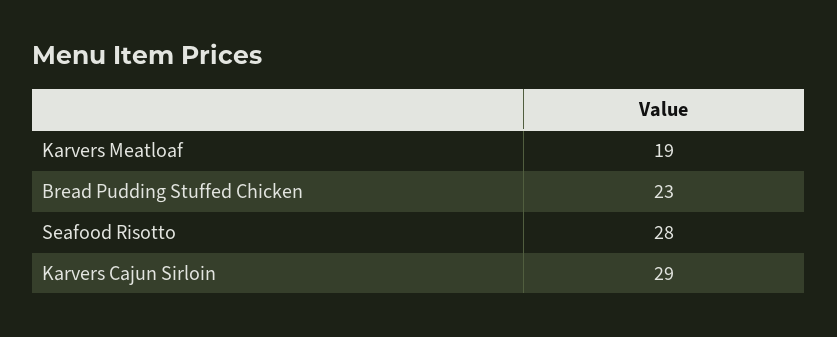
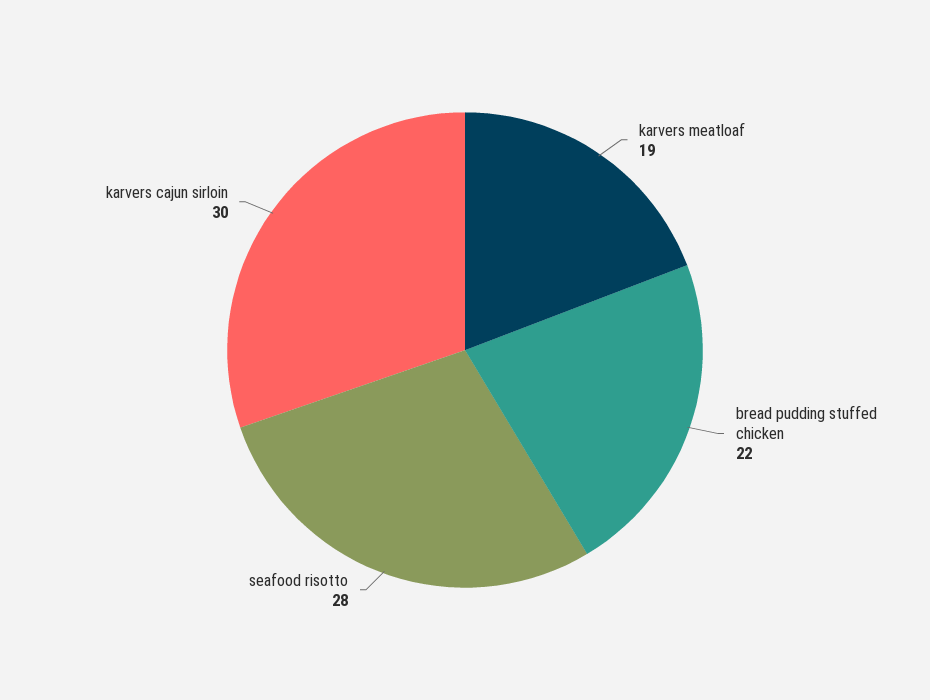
  {
    "Karvers Meatloaf": 19,
-   "Bread Pudding Stuffed Chicken": 23,
+   "Bread Pudding Stuffed Chicken": 22,
    "Seafood Risotto": 28,
-   "Karvers Cajun Sirloin": 29
+   "Karvers Cajun Sirloin": 30
  }

